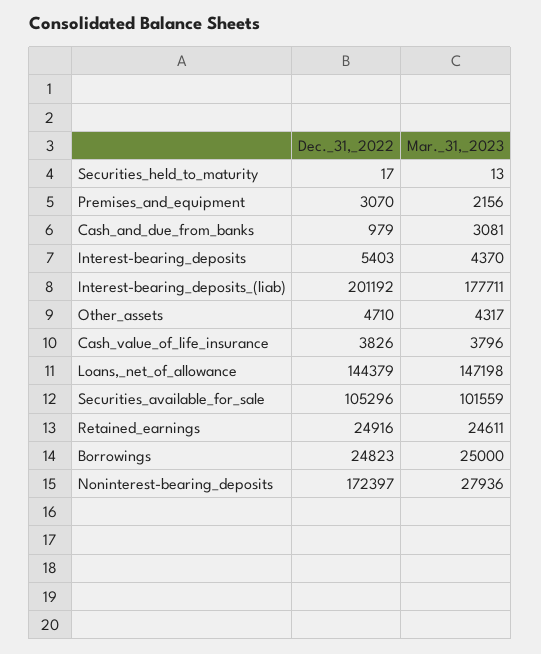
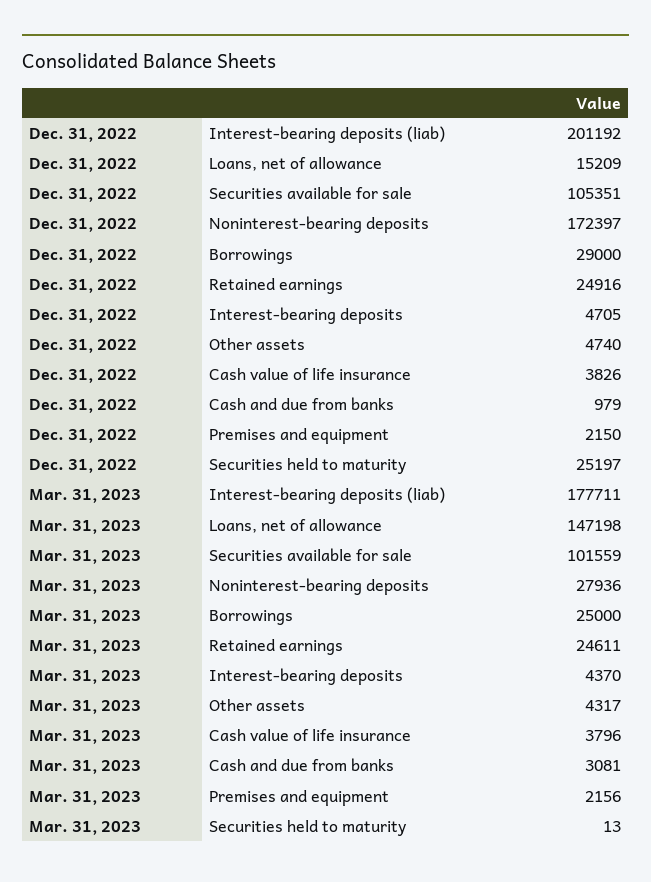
  {
    "Dec._31,_2022": {
-     "Securities_held_to_maturity": 17,
+     "Securities_held_to_maturity": 25197,
-     "Premises_and_equipment": 3070,
+     "Premises_and_equipment": 2150,
      "Cash_and_due_from_banks": 979,
-     "Interest-bearing_deposits": 5403,
+     "Interest-bearing_deposits": 4705,
      "Interest-bearing_deposits_(liab)": 201192,
-     "Other_assets": 4710,
+     "Other_assets": 4740,
      "Cash_value_of_life_insurance": 3826,
-     "Loans,_net_of_allowance": 144379,
+     "Loans,_net_of_allowance": 15209,
-     "Securities_available_for_sale": 105296,
+     "Securities_available_for_sale": 105351,
      "Retained_earnings": 24916,
-     "Borrowings": 24823,
+     "Borrowings": 29000,
      "Noninterest-bearing_deposits": 172397
    },
    "Mar._31,_2023": {
      "Securities_held_to_maturity": 13,
      "Premises_and_equipment": 2156,
      "Cash_and_due_from_banks": 3081,
      "Interest-bearing_deposits": 4370,
      "Interest-bearing_deposits_(liab)": 177711,
      "Other_assets": 4317,
      "Cash_value_of_life_insurance": 3796,
      "Loans,_net_of_allowance": 147198,
      "Securities_available_for_sale": 101559,
      "Retained_earnings": 24611,
      "Borrowings": 25000,
      "Noninterest-bearing_deposits": 27936
    }
  }

